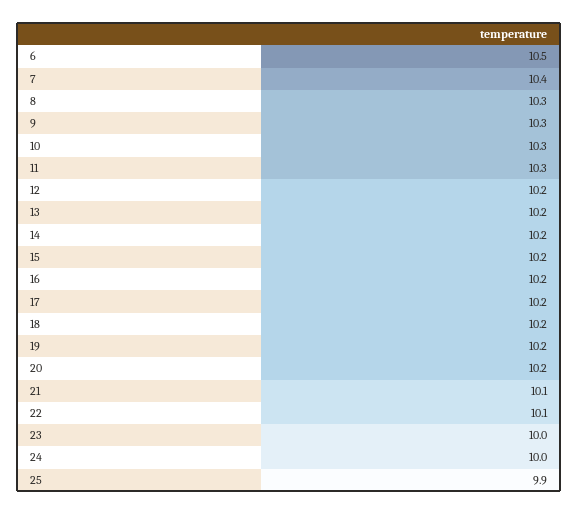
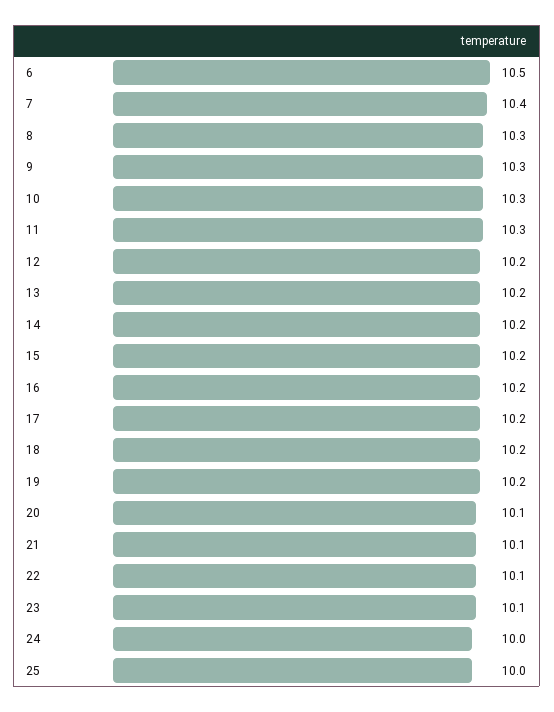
  {
    "6": 10.5,
    "7": 10.4,
    "8": 10.3,
    "9": 10.3,
    "10": 10.3,
    "11": 10.3,
    "12": 10.2,
    "13": 10.2,
    "14": 10.2,
    "15": 10.2,
    "16": 10.2,
    "17": 10.2,
    "18": 10.2,
    "19": 10.2,
-   "20": 10.2,
+   "20": 10.1,
    "21": 10.1,
    "22": 10.1,
-   "23": 10,
+   "23": 10.1,
    "24": 10,
-   "25": 9.9
+   "25": 10
  }

